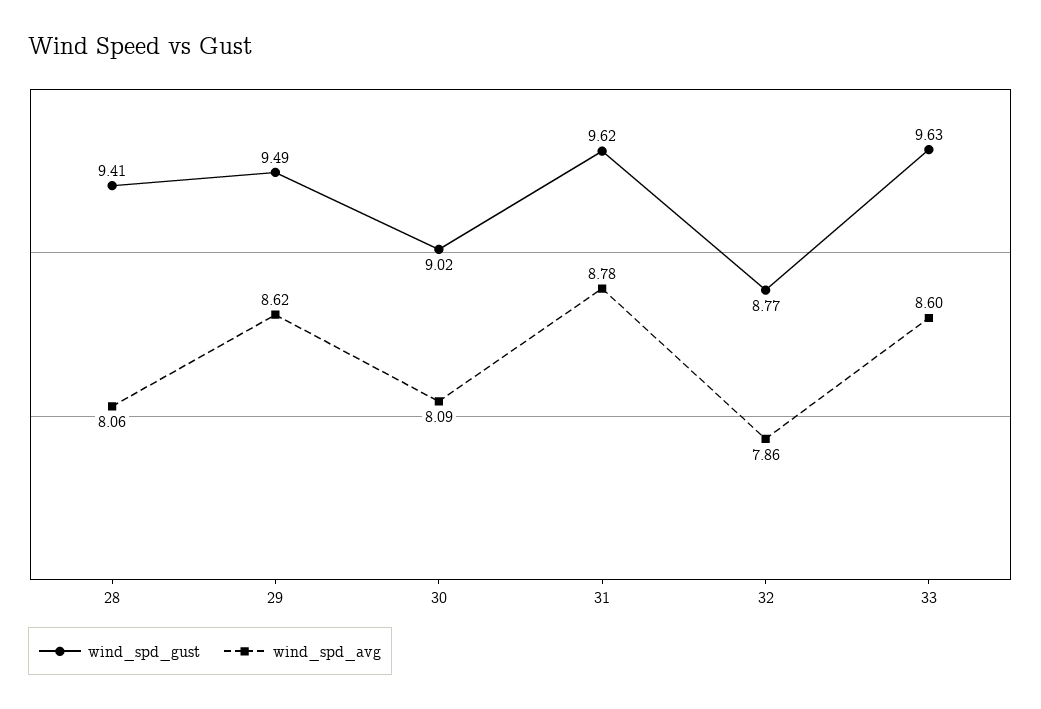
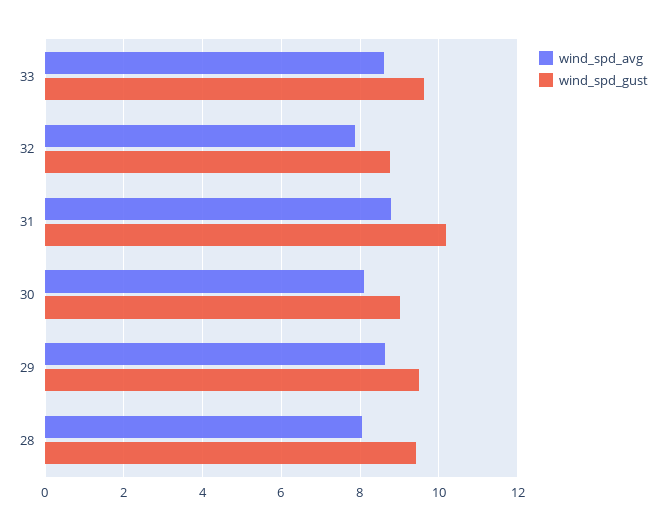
  {
    "wind_spd_gust": {
      "28": 9.41,
      "29": 9.49,
      "30": 9.02,
-     "31": 9.62,
+     "31": 10.2,
      "32": 8.77,
      "33": 9.63
    },
    "wind_spd_avg": {
      "28": 8.06,
      "29": 8.62,
      "30": 8.09,
      "31": 8.78,
      "32": 7.86,
      "33": 8.6
    }
  }

